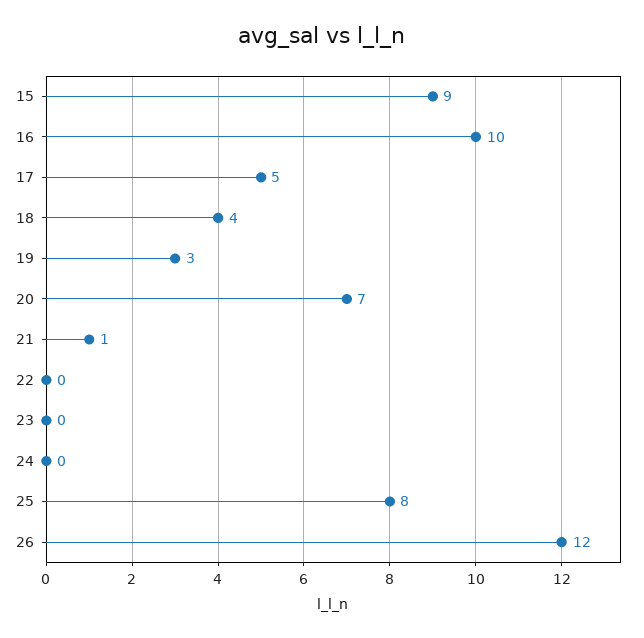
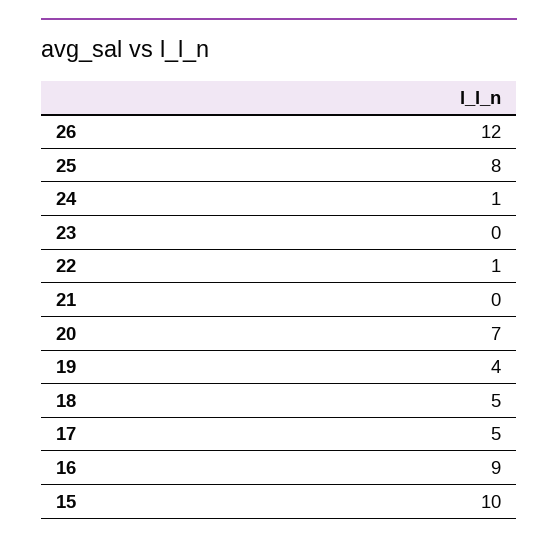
  {
-   "15": 9,
+   "15": 10,
-   "16": 10,
+   "16": 9,
    "17": 5,
-   "18": 4,
+   "18": 5,
-   "19": 3,
+   "19": 4,
    "20": 7,
-   "21": 1,
+   "21": 0,
-   "22": 0,
+   "22": 1,
    "23": 0,
-   "24": 0,
+   "24": 1,
    "25": 8,
    "26": 12
  }

